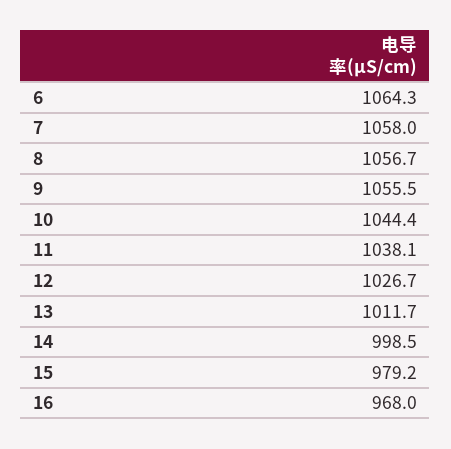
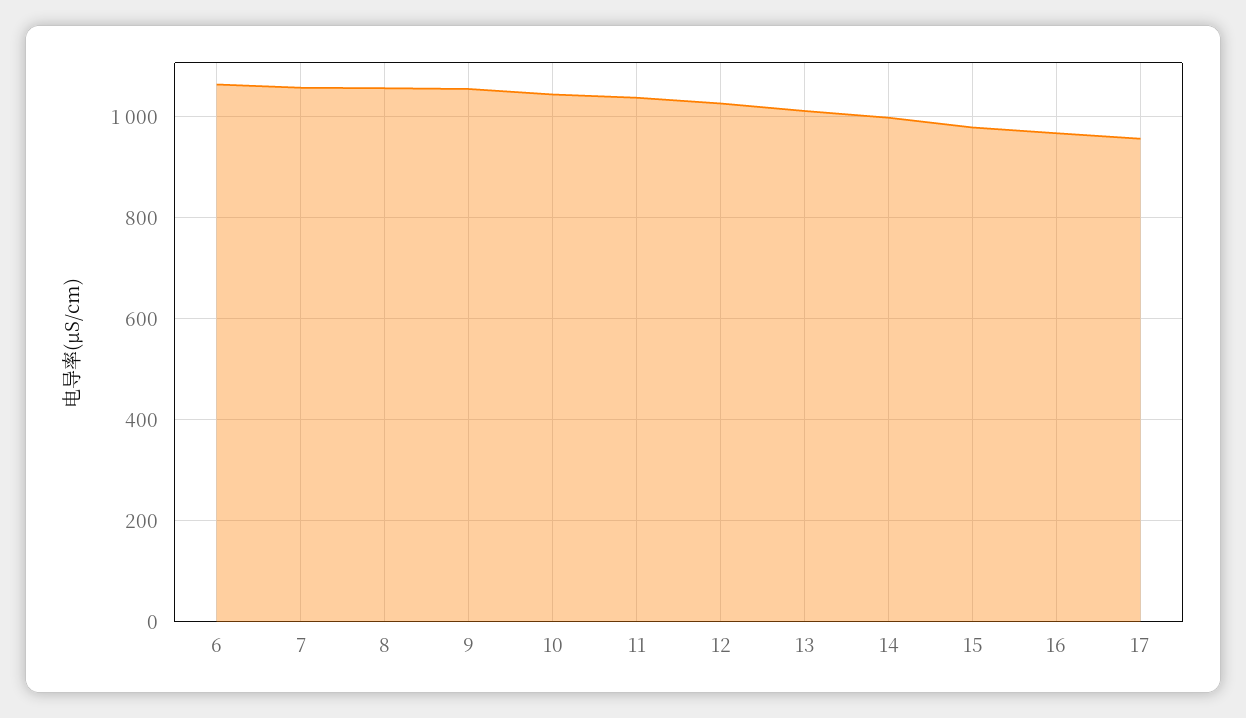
  {
    "6": 1064.3,
    "7": 1058,
    "8": 1056.7,
    "9": 1055.5,
    "10": 1044.4,
    "11": 1038.1,
    "12": 1026.7,
    "13": 1011.7,
    "14": 998.5,
    "15": 979.2,
-   "16": 968
+   "16": 968,
+   "17": 960
  }

